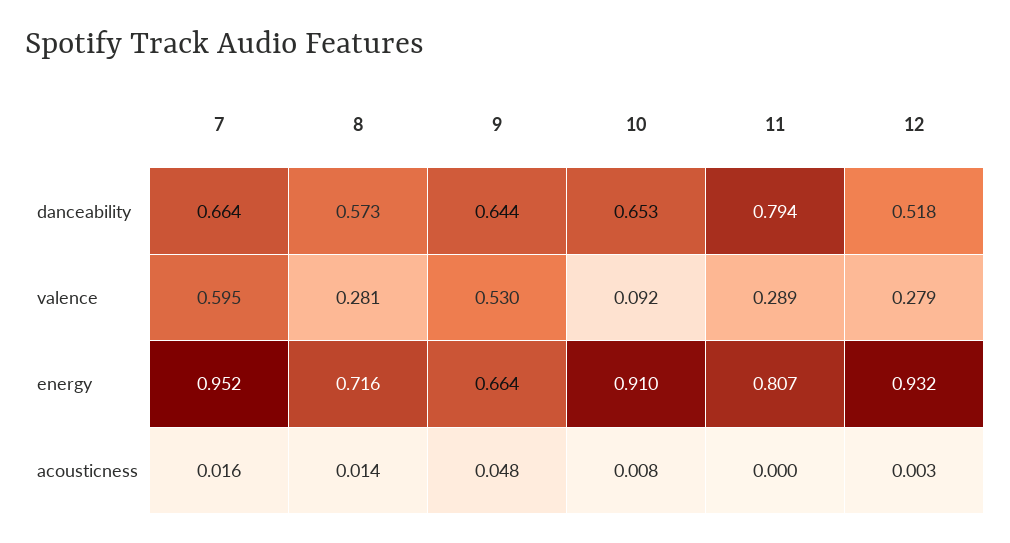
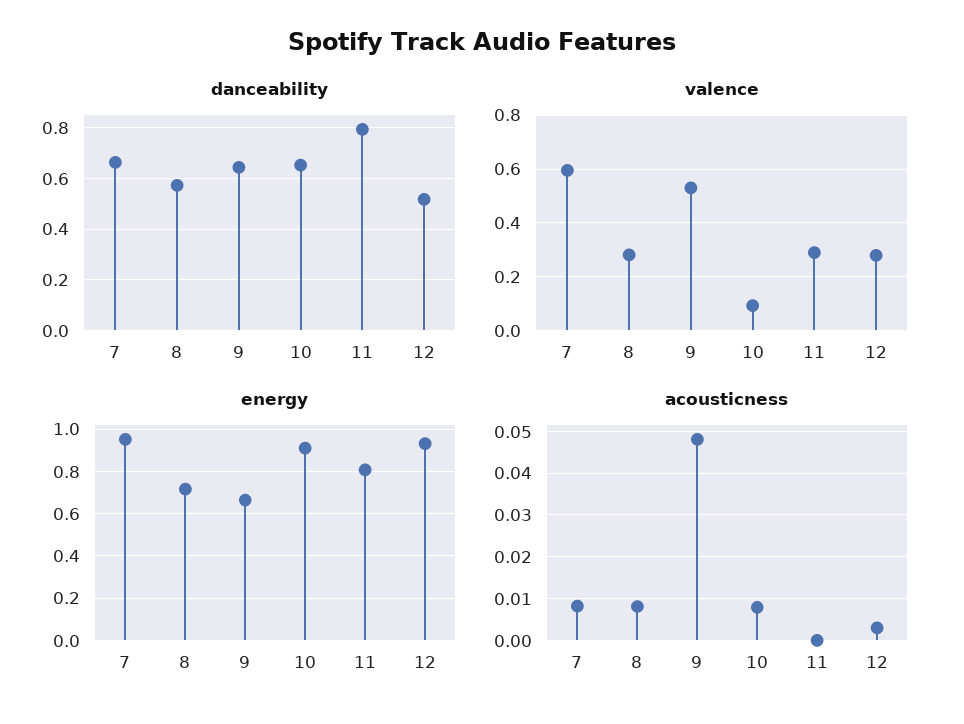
  {
    "danceability": {
      "7": 0.664,
      "8": 0.573,
      "9": 0.644,
      "10": 0.653,
      "11": 0.794,
      "12": 0.518
    },
    "valence": {
      "7": 0.595,
      "8": 0.281,
      "9": 0.53,
      "10": 0.092,
      "11": 0.289,
      "12": 0.279
    },
    "energy": {
      "7": 0.952,
      "8": 0.716,
      "9": 0.664,
      "10": 0.91,
      "11": 0.807,
      "12": 0.932
    },
    "acousticness": {
-     "7": 0.016,
+     "7": 0.008,
-     "8": 0.014,
+     "8": 0.008,
      "9": 0.048,
      "10": 0.008,
      "11": 0,
      "12": 0.003
    }
  }

